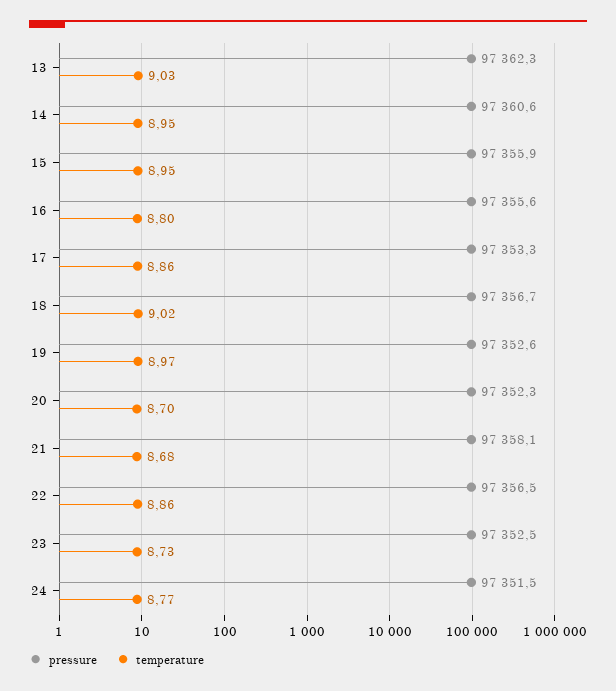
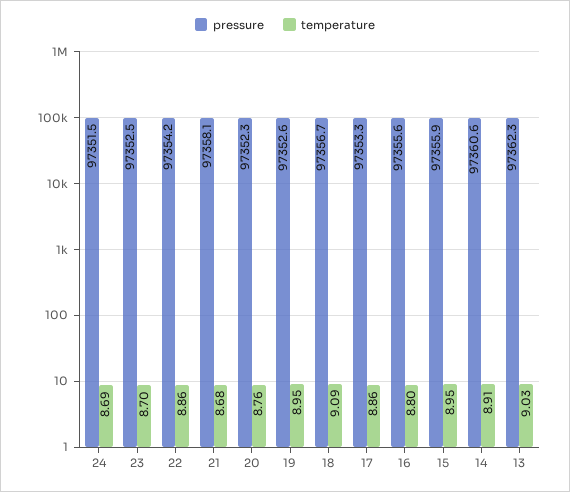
  {
    "pressure": {
      "13": 97362.3,
      "14": 97360.6,
      "15": 97355.9,
      "16": 97355.6,
      "17": 97353.3,
      "18": 97356.7,
      "19": 97352.6,
      "20": 97352.3,
      "21": 97358.1,
-     "22": 97356.5,
+     "22": 97354.2,
      "23": 97352.5,
      "24": 97351.5
    },
    "temperature": {
      "13": 9.03,
-     "14": 8.95,
+     "14": 8.91,
      "15": 8.95,
      "16": 8.8,
      "17": 8.86,
-     "18": 9.02,
+     "18": 9.09,
-     "19": 8.97,
+     "19": 8.95,
-     "20": 8.7,
+     "20": 8.76,
      "21": 8.68,
      "22": 8.86,
-     "23": 8.73,
+     "23": 8.7,
-     "24": 8.77
+     "24": 8.69
    }
  }

